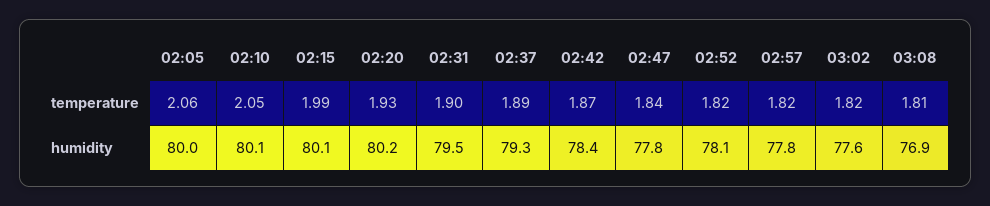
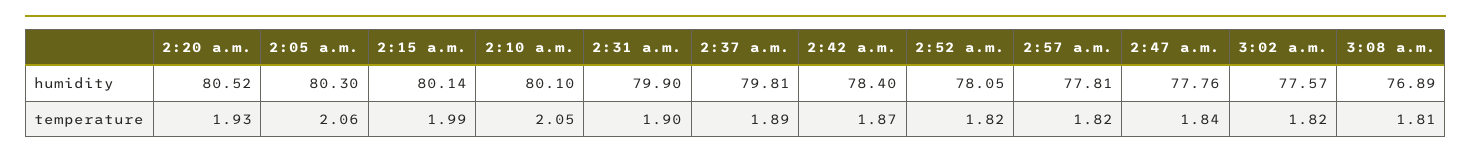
  {
    "02:05": {
      "temperature": 2.06,
-     "humidity": 80
+     "humidity": 80.3
    },
    "02:10": {
      "temperature": 2.05,
      "humidity": 80.1
    },
    "02:15": {
      "temperature": 1.99,
      "humidity": 80.14
    },
    "02:20": {
      "temperature": 1.93,
-     "humidity": 80.2
+     "humidity": 80.52
    },
    "02:31": {
      "temperature": 1.9,
-     "humidity": 79.5
+     "humidity": 79.9
    },
    "02:37": {
      "temperature": 1.89,
-     "humidity": 79.3
+     "humidity": 79.81
    },
    "02:42": {
      "temperature": 1.87,
      "humidity": 78.4
    },
    "02:47": {
      "temperature": 1.84,
      "humidity": 77.76
    },
    "02:52": {
      "temperature": 1.82,
      "humidity": 78.05
    },
    "02:57": {
      "temperature": 1.82,
      "humidity": 77.81
    },
    "03:02": {
      "temperature": 1.82,
      "humidity": 77.57
    },
    "03:08": {
      "temperature": 1.81,
      "humidity": 76.89
    }
  }

